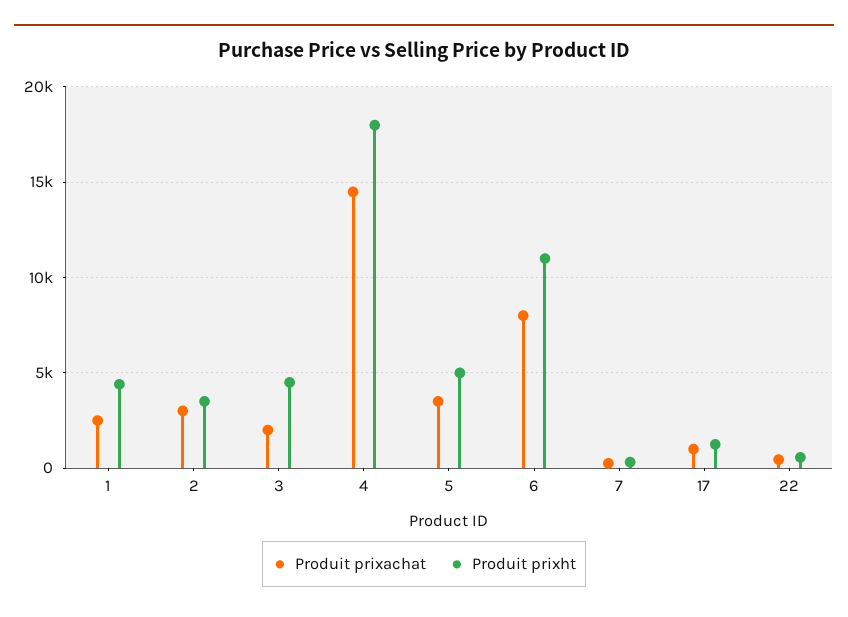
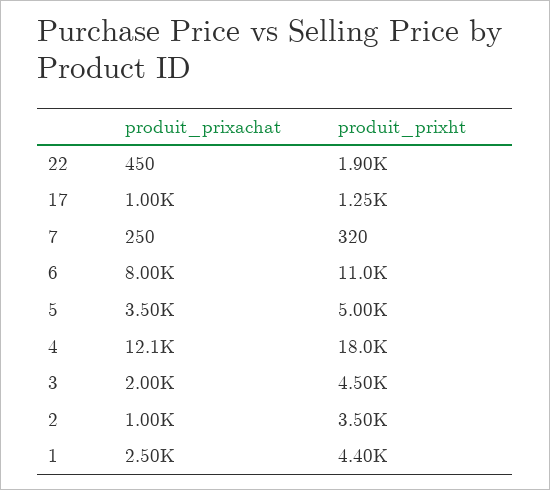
  {
    "Produit prixachat": {
      "1": 2500,
-     "2": 3000,
+     "2": 1000,
      "3": 2000,
-     "4": 14500,
+     "4": 12100,
      "5": 3500,
      "6": 8000,
      "7": 250,
      "17": 1000,
      "22": 450
    },
    "Produit prixht": {
      "1": 4400,
      "2": 3500,
      "3": 4500,
      "4": 18000,
      "5": 5000,
      "6": 11000,
      "7": 320,
      "17": 1250,
-     "22": 500
+     "22": 1900
    }
  }

